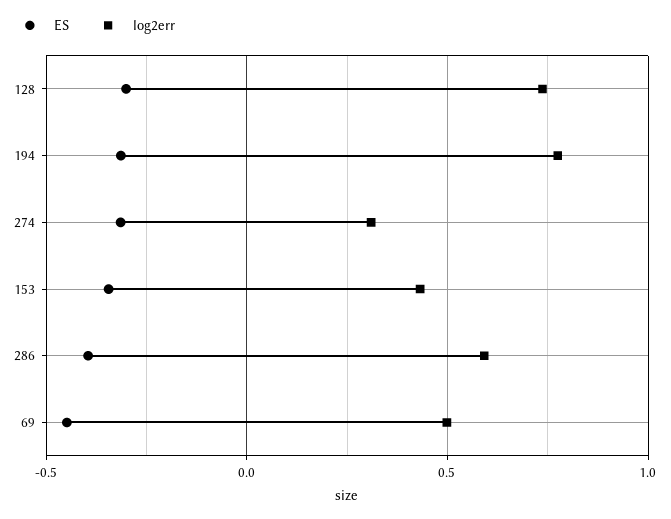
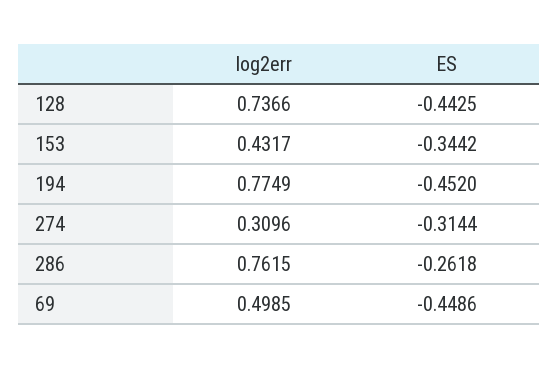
  {
    "ES": {
-     "128": -0.3,
+     "128": -0.4425,
-     "194": -0.3,
+     "194": -0.452,
      "274": -0.3144,
      "153": -0.3442,
-     "286": -0.4,
+     "286": -0.2618,
      "69": -0.4486
    },
    "log2err": {
      "128": 0.7366,
      "194": 0.7749,
      "274": 0.3096,
      "153": 0.4317,
-     "286": 0.6,
+     "286": 0.7615,
      "69": 0.4985
    }
  }

